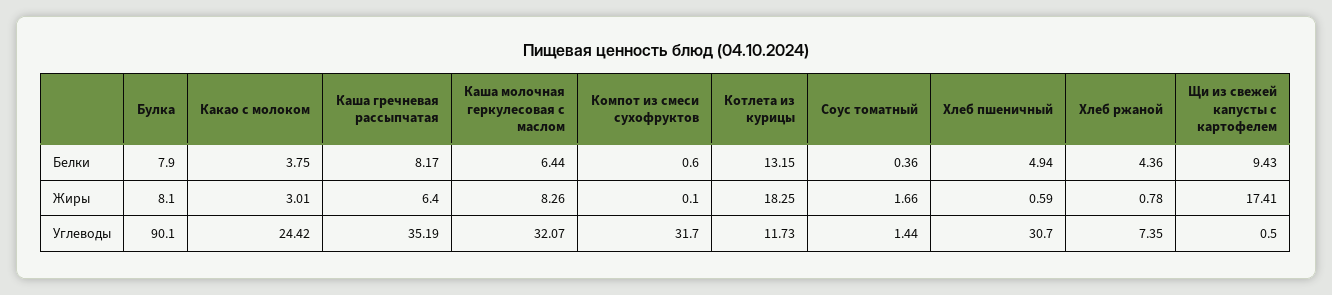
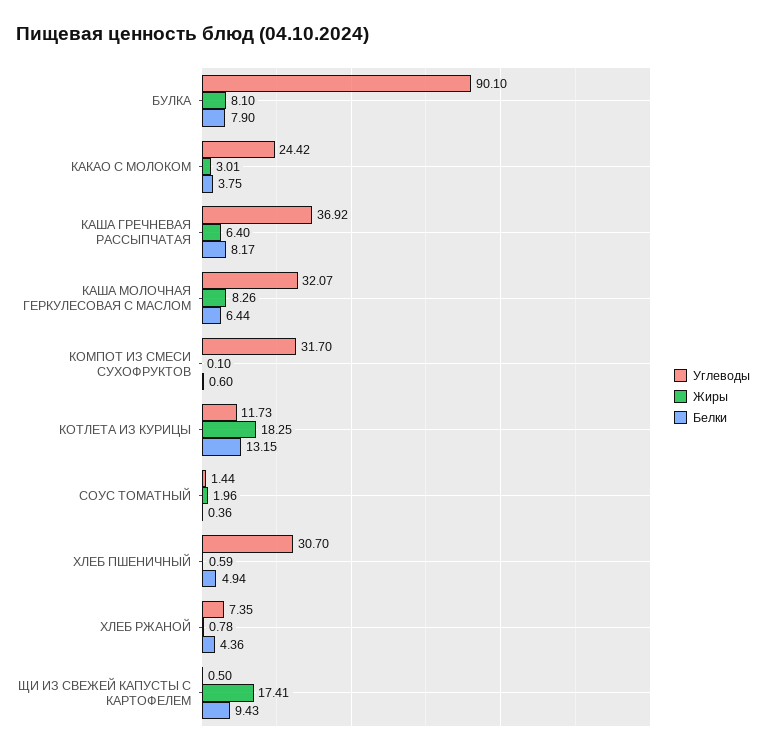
  {
    "Белки": {
      "Булка": 7.9,
      "Какао с молоком": 3.75,
      "Каша гречневая рассыпчатая": 8.17,
      "Каша молочная геркулесовая с маслом": 6.44,
      "Компот из смеси сухофруктов": 0.6,
      "Котлета из курицы": 13.15,
      "Соус томатный": 0.36,
      "Хлеб пшеничный": 4.94,
      "Хлеб ржаной": 4.36,
      "Щи из свежей капусты с картофелем": 9.43
    },
    "Жиры": {
      "Булка": 8.1,
      "Какао с молоком": 3.01,
      "Каша гречневая рассыпчатая": 6.4,
      "Каша молочная геркулесовая с маслом": 8.26,
      "Компот из смеси сухофруктов": 0.1,
      "Котлета из курицы": 18.25,
-     "Соус томатный": 1.66,
+     "Соус томатный": 1.96,
      "Хлеб пшеничный": 0.59,
      "Хлеб ржаной": 0.78,
      "Щи из свежей капусты с картофелем": 17.41
    },
    "Углеводы": {
      "Булка": 90.1,
      "Какао с молоком": 24.42,
-     "Каша гречневая рассыпчатая": 35.19,
+     "Каша гречневая рассыпчатая": 36.92,
      "Каша молочная геркулесовая с маслом": 32.07,
      "Компот из смеси сухофруктов": 31.7,
      "Котлета из курицы": 11.73,
      "Соус томатный": 1.44,
      "Хлеб пшеничный": 30.7,
      "Хлеб ржаной": 7.35,
      "Щи из свежей капусты с картофелем": 0.5
    }
  }

